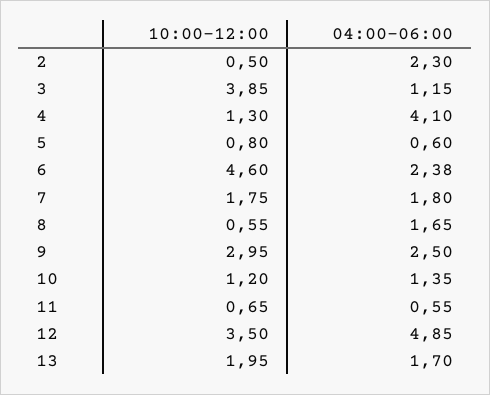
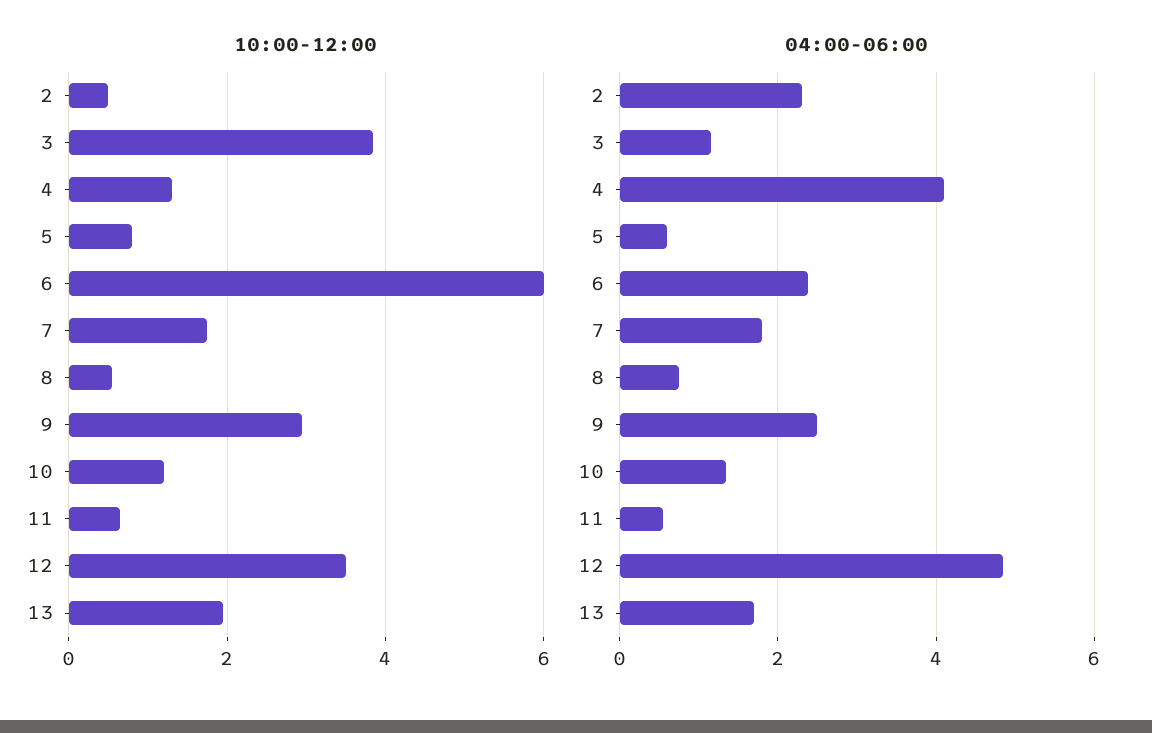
  {
    "10:00-12:00": {
      "2": 0.5,
      "3": 3.85,
      "4": 1.3,
      "5": 0.8,
-     "6": 4.6,
+     "6": 6,
      "7": 1.75,
      "8": 0.55,
      "9": 2.95,
      "10": 1.2,
      "11": 0.65,
      "12": 3.5,
      "13": 1.95
    },
    "04:00-06:00": {
      "2": 2.3,
      "3": 1.15,
      "4": 4.1,
      "5": 0.6,
      "6": 2.38,
      "7": 1.8,
-     "8": 1.65,
+     "8": 0.8,
      "9": 2.5,
      "10": 1.35,
      "11": 0.55,
      "12": 4.85,
      "13": 1.7
    }
  }

